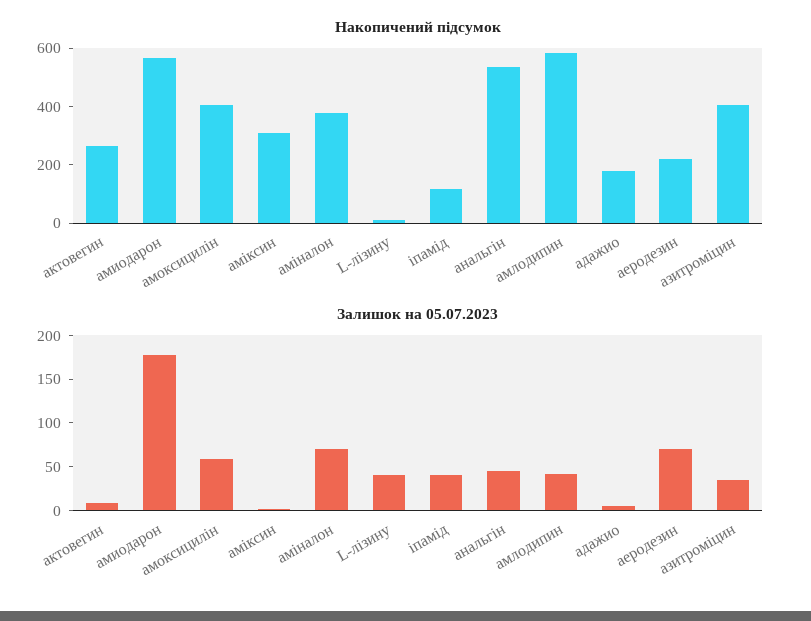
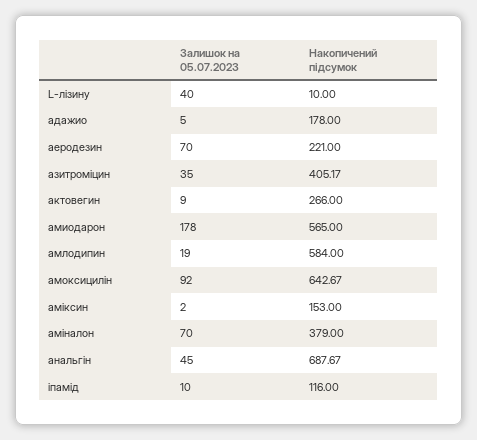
  {
    "Накопичений підсумок": {
      "актовегин": 266,
      "амиодарон": 565,
-     "амоксицилін": 400,
+     "амоксицилін": 642.67,
-     "аміксин": 300,
+     "аміксин": 153,
      "аміналон": 379,
      "L-лізину": 10,
      "іпамід": 116,
-     "анальгін": 550,
+     "анальгін": 687.67,
      "амлодипин": 584,
      "адажио": 178,
      "аеродезин": 221,
      "азитроміцин": 405.17
    },
    "Залишок на 05.07.2023": {
      "актовегин": 9,
      "амиодарон": 178,
-     "амоксицилін": 60,
+     "амоксицилін": 92,
      "аміксин": 2,
      "аміналон": 70,
      "L-лізину": 40,
-     "іпамід": 40,
+     "іпамід": 10,
      "анальгін": 45,
-     "амлодипин": 40,
+     "амлодипин": 19,
      "адажио": 5,
      "аеродезин": 70,
      "азитроміцин": 35
    }
  }

